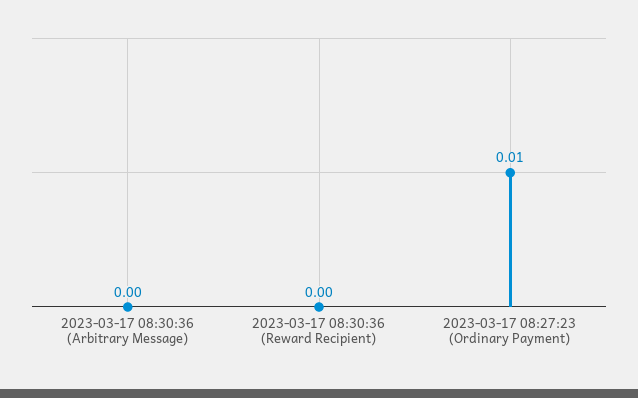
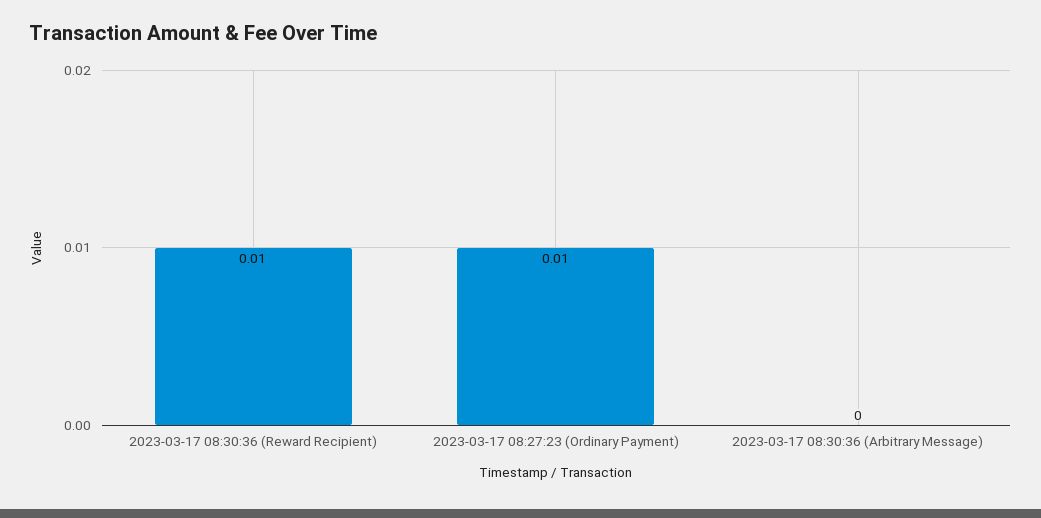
  {
    "2023-03-17 08:30:36 (Arbitrary Message)": 0,
-   "2023-03-17 08:30:36 (Reward Recipient)": 0,
+   "2023-03-17 08:30:36 (Reward Recipient)": 0.01,
    "2023-03-17 08:27:23 (Ordinary Payment)": 0.01
  }

